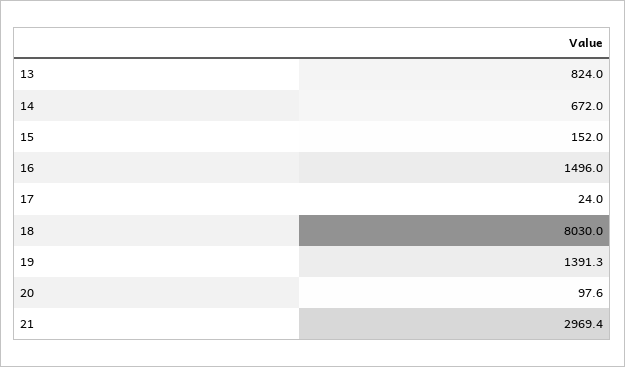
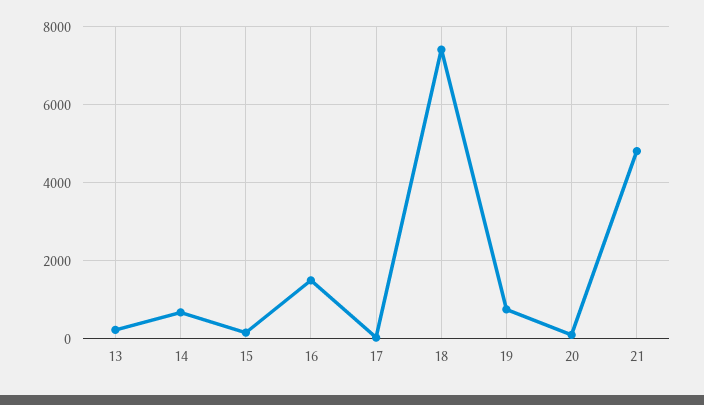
  {
-   "13": 824,
+   "13": 200,
    "14": 672,
    "15": 152,
    "16": 1496,
    "17": 24,
-   "18": 8030,
+   "18": 7400,
-   "19": 1391.3,
+   "19": 800,
    "20": 97.6,
-   "21": 2969.4
+   "21": 4800
  }

